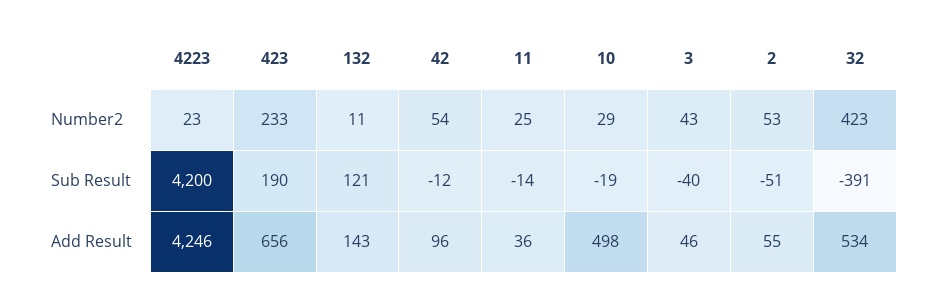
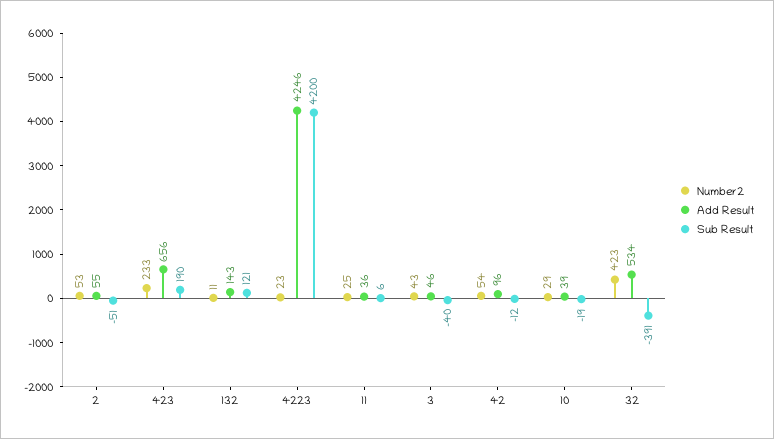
  {
    "Number2": {
      "4223": 23,
      "423": 233,
      "132": 11,
      "42": 54,
      "11": 25,
      "10": 29,
      "3": 43,
      "2": 53,
      "32": 423
    },
    "Sub Result": {
      "4223": 4200,
      "423": 190,
      "132": 121,
      "42": -12,
-     "11": -14,
+     "11": 6,
      "10": -19,
      "3": -40,
      "2": -51,
      "32": -391
    },
    "Add Result": {
      "4223": 4246,
      "423": 656,
      "132": 143,
      "42": 96,
      "11": 36,
-     "10": 498,
+     "10": 39,
      "3": 46,
      "2": 55,
      "32": 534
    }
  }

